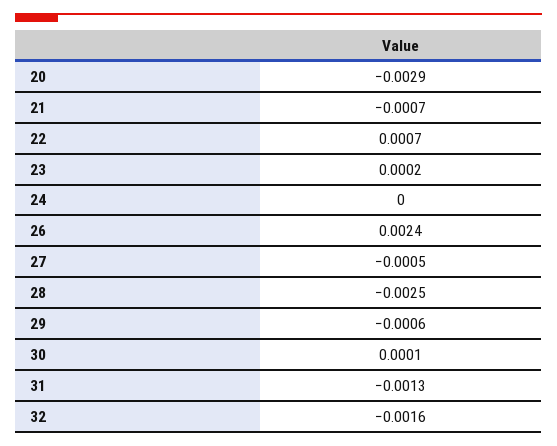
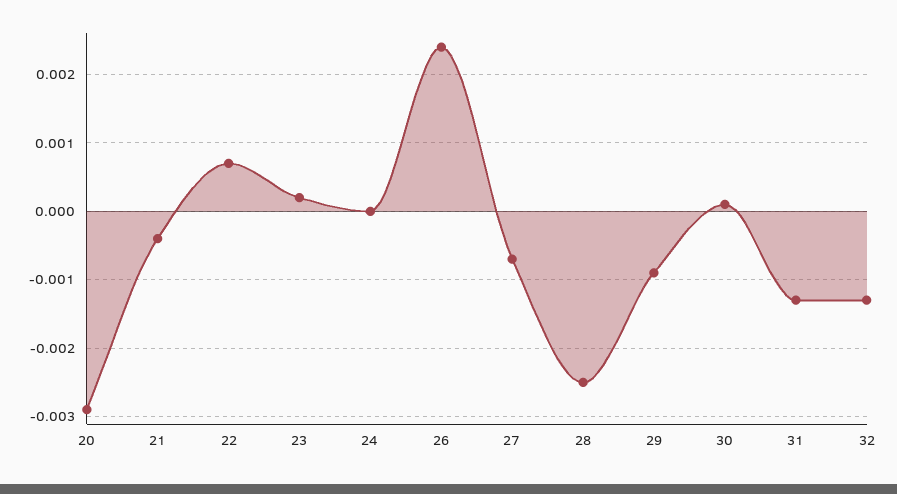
  {
    "20": -0.0029,
-   "21": -0.0007,
+   "21": -0.0004,
    "22": 0.0007,
    "23": 0.0002,
    "24": 0,
    "26": 0.0024,
-   "27": -0.0005,
+   "27": -0.0007,
    "28": -0.0025,
-   "29": -0.0006,
+   "29": -0.0009,
    "30": 0.0001,
    "31": -0.0013,
-   "32": -0.0016
+   "32": -0.0013
  }

